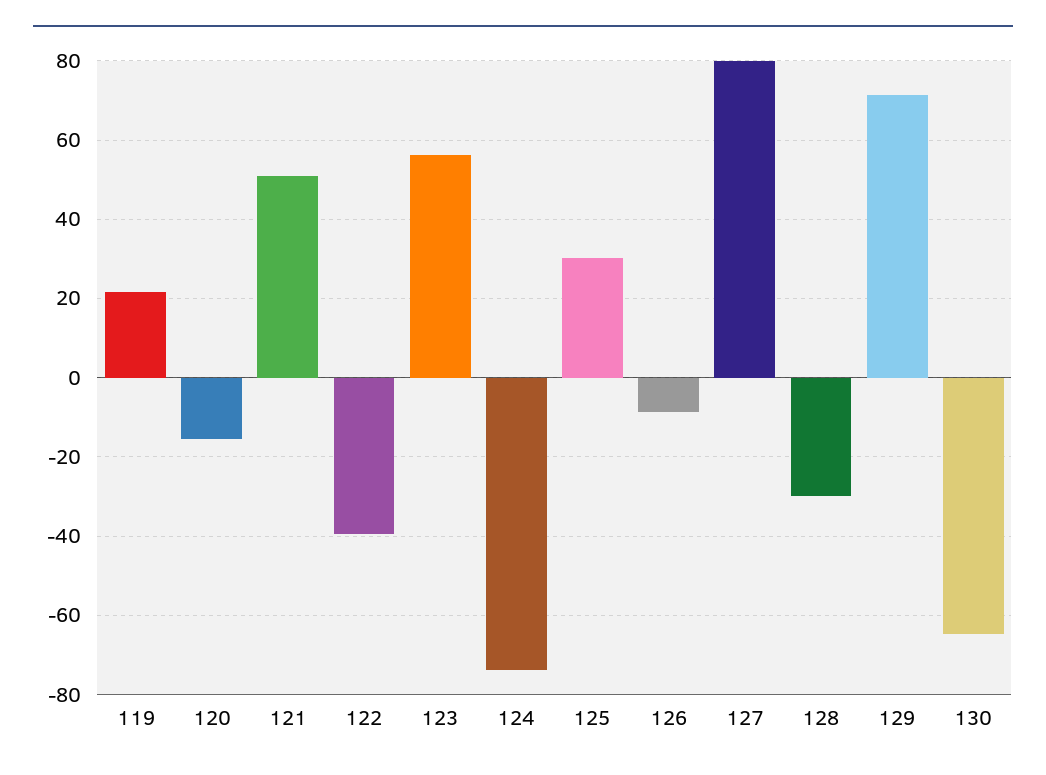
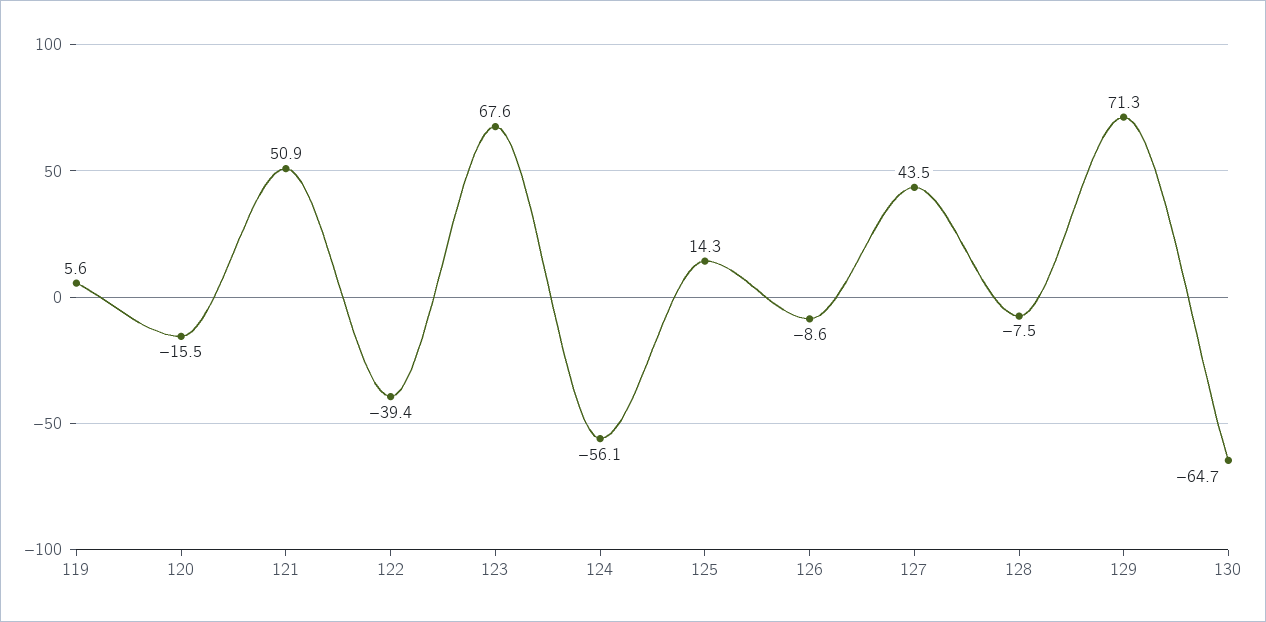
  {
-   "119": 22,
+   "119": 5.6,
    "120": -15.5,
    "121": 50.9,
    "122": -39.4,
-   "123": 56,
+   "123": 67.6,
-   "124": -74,
+   "124": -56.1,
-   "125": 30,
+   "125": 14.3,
    "126": -8.6,
-   "127": 80,
+   "127": 43.5,
-   "128": -30,
+   "128": -7.5,
    "129": 71.3,
    "130": -64.7
  }

